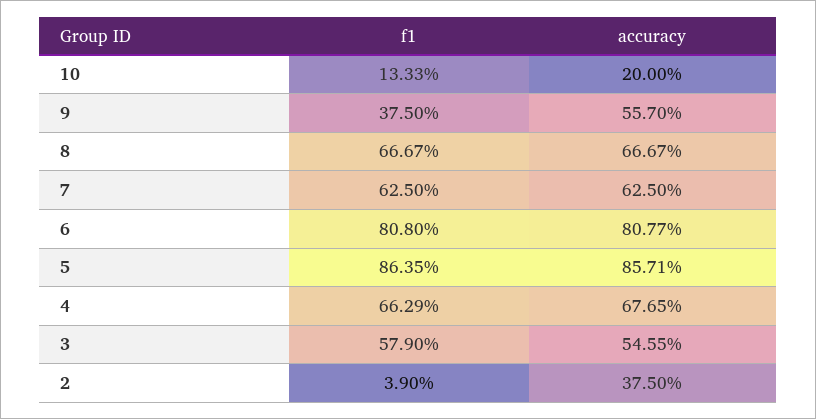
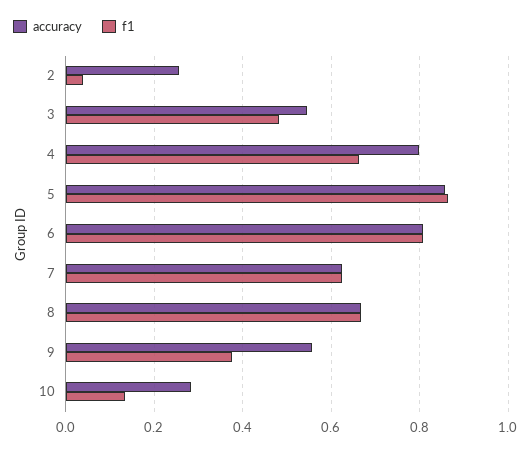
  {
    "f1": {
      "10": 0.1333,
      "9": 0.375,
      "8": 0.6667,
      "7": 0.625,
      "6": 0.808,
      "5": 0.8635,
      "4": 0.6629,
-     "3": 0.579,
+     "3": 0.48,
      "2": 0.039
    },
    "accuracy": {
-     "10": 0.2,
+     "10": 0.28,
      "9": 0.557,
      "8": 0.6667,
      "7": 0.625,
      "6": 0.8077,
      "5": 0.8571,
-     "4": 0.6765,
+     "4": 0.8,
      "3": 0.5455,
-     "2": 0.375
+     "2": 0.26
    }
  }

